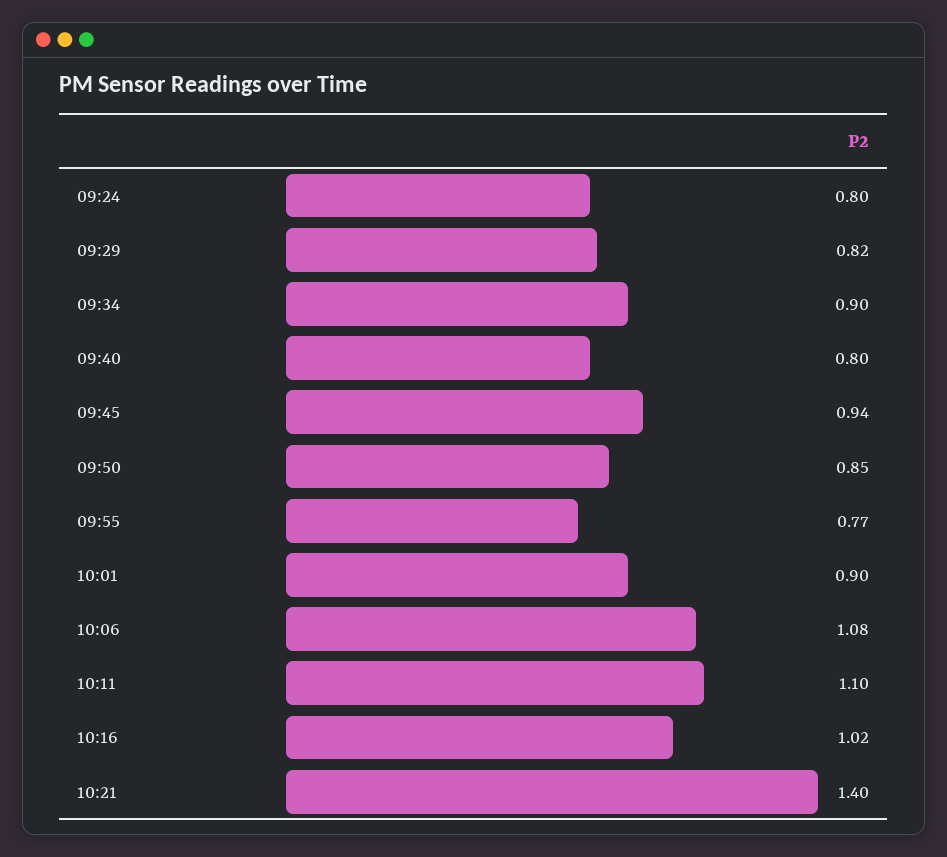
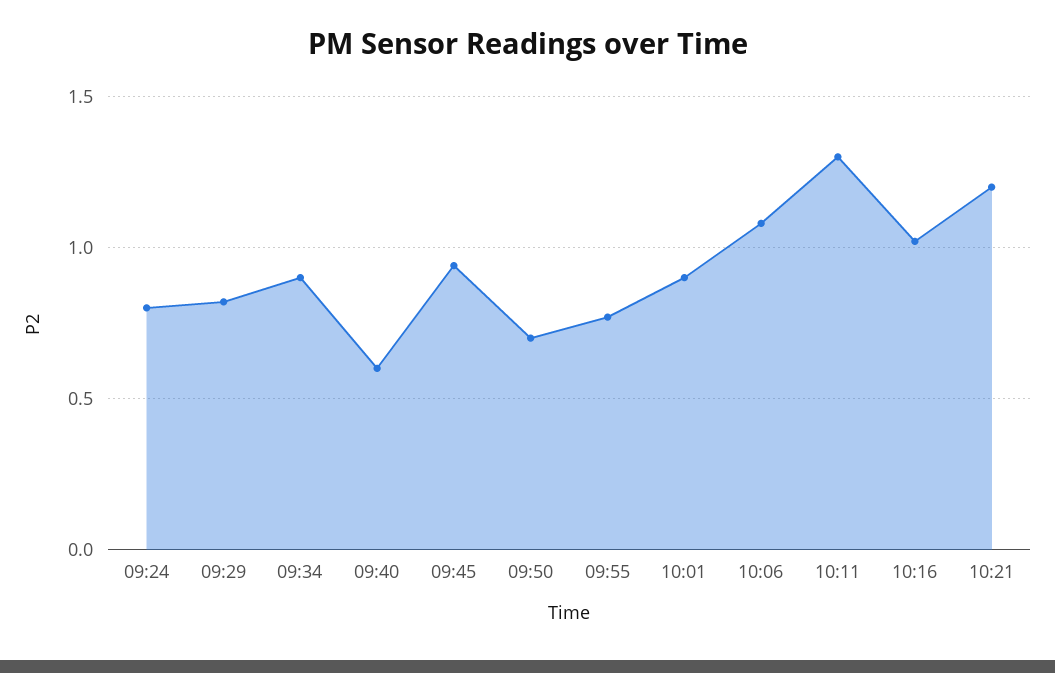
  {
    "09:24": 0.8,
    "09:29": 0.82,
    "09:34": 0.9,
-   "09:40": 0.8,
+   "09:40": 0.6,
    "09:45": 0.94,
-   "09:50": 0.85,
+   "09:50": 0.7,
    "09:55": 0.77,
    "10:01": 0.9,
    "10:06": 1.08,
-   "10:11": 1.1,
+   "10:11": 1.3,
    "10:16": 1.02,
-   "10:21": 1.4
+   "10:21": 1.2
  }

